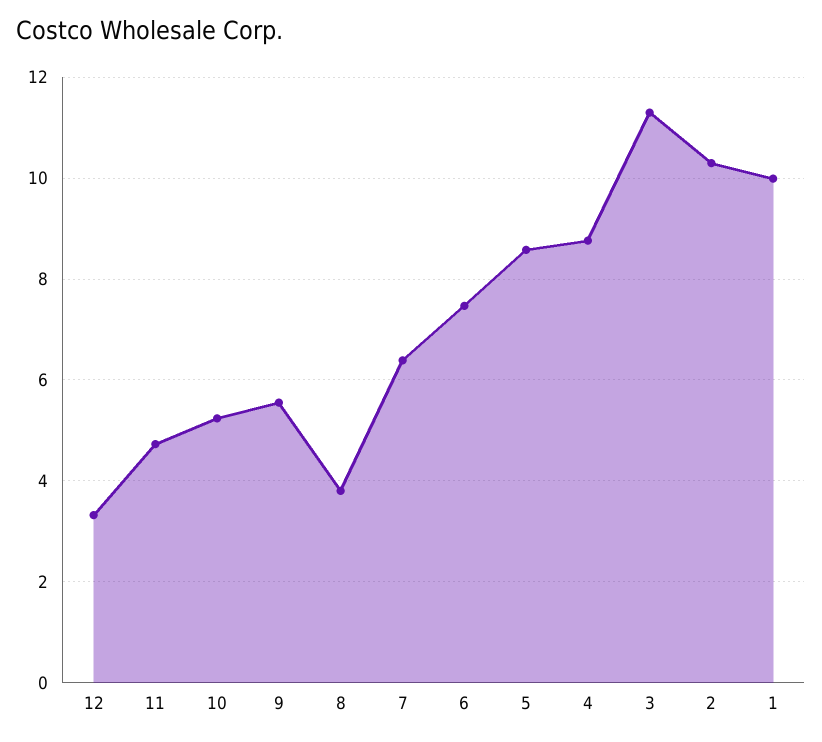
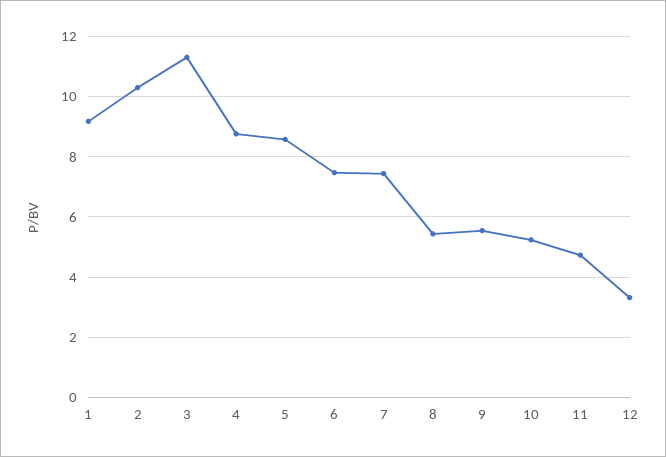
  {
    "12": 3.4,
    "11": 4.8,
    "10": 5.2,
    "9": 5.6,
-   "8": 3.8,
+   "8": 5.4,
-   "7": 6.4,
+   "7": 7.4,
    "6": 7.4,
    "5": 8.6,
    "4": 8.8,
    "3": 11.4,
    "2": 10.4,
-   "1": 10
+   "1": 9.2
  }

